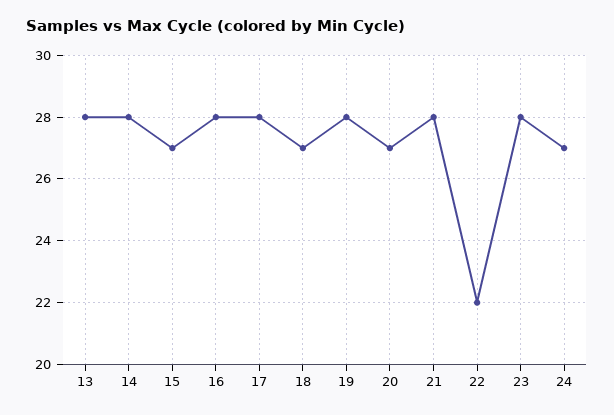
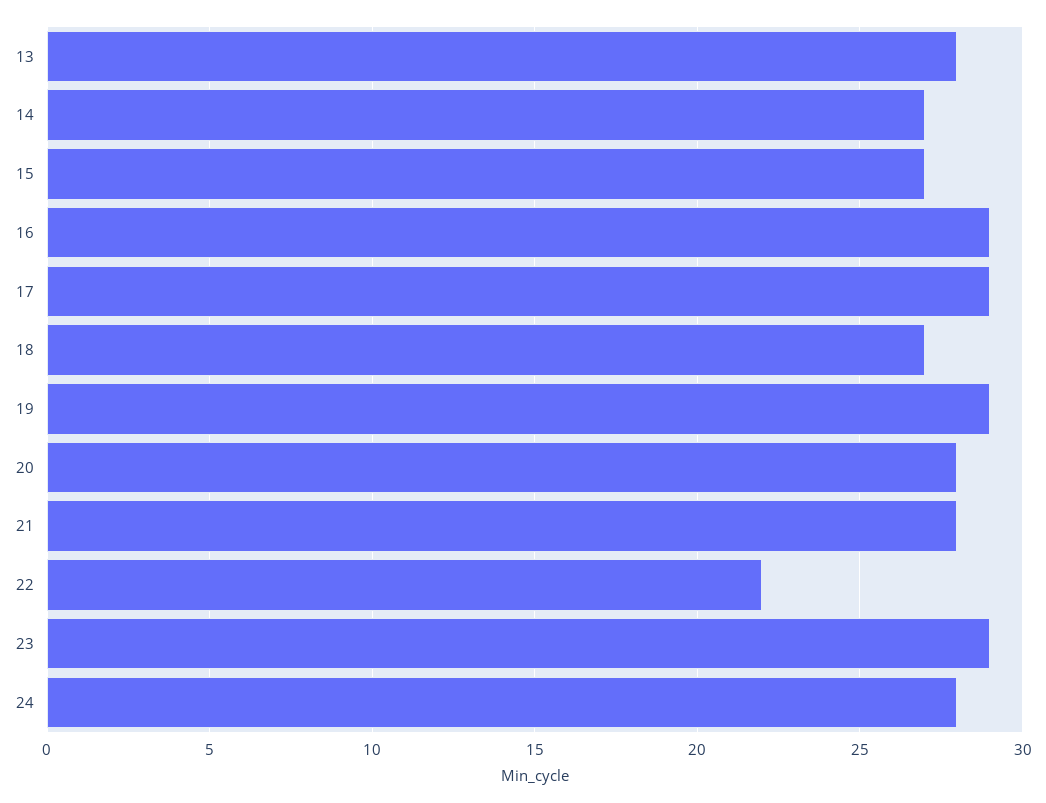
  {
    "13": 28,
-   "14": 28,
+   "14": 27,
    "15": 27,
-   "16": 28,
+   "16": 29,
-   "17": 28,
+   "17": 29,
    "18": 27,
-   "19": 28,
+   "19": 29,
-   "20": 27,
+   "20": 28,
    "21": 28,
    "22": 22,
-   "23": 28,
+   "23": 29,
-   "24": 27
+   "24": 28
  }

